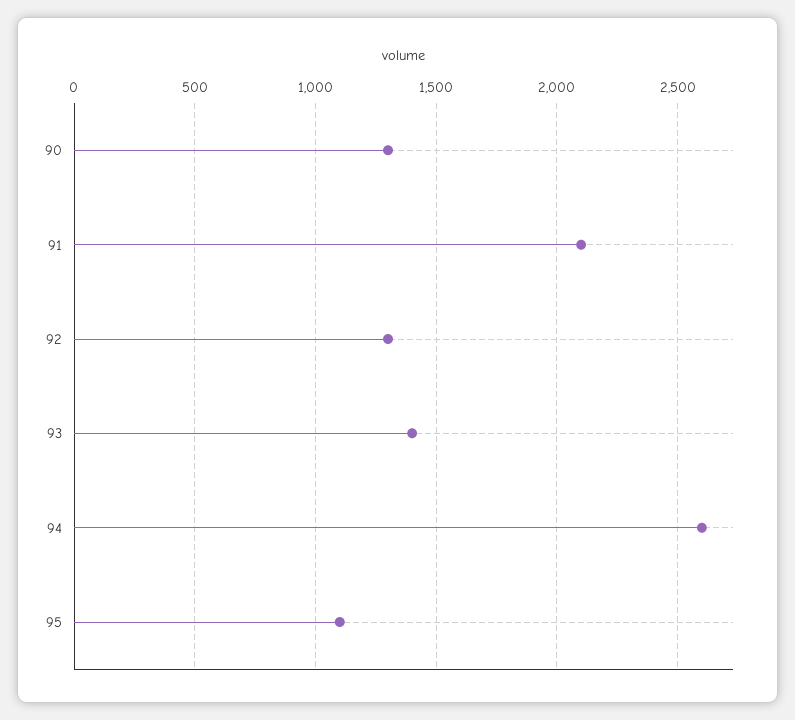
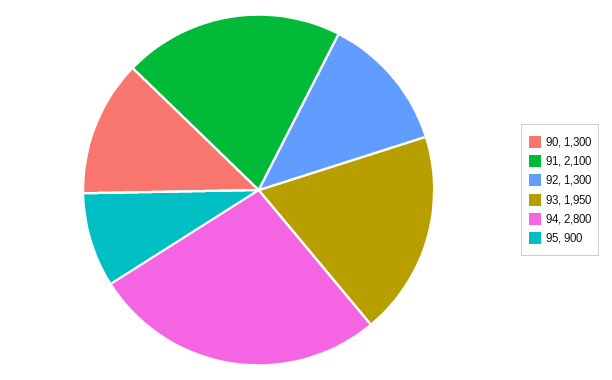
  {
    "90": 1300,
    "91": 2100,
    "92": 1300,
-   "93": 1400,
+   "93": 1950,
-   "94": 2600,
+   "94": 2800,
-   "95": 1100
+   "95": 900
  }

